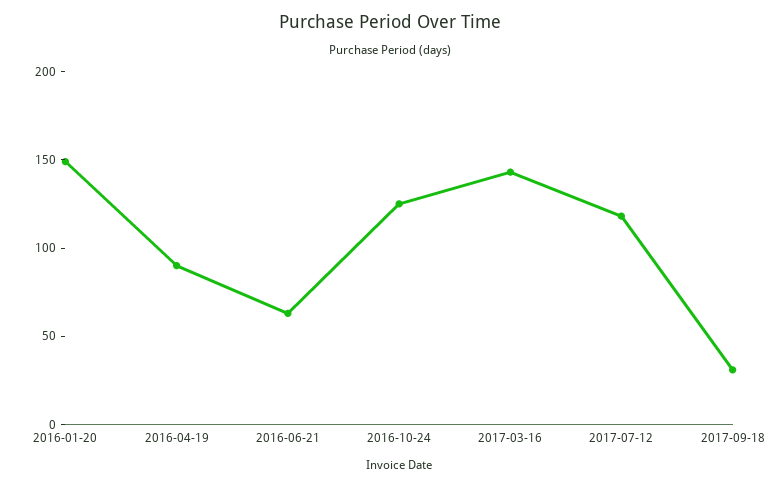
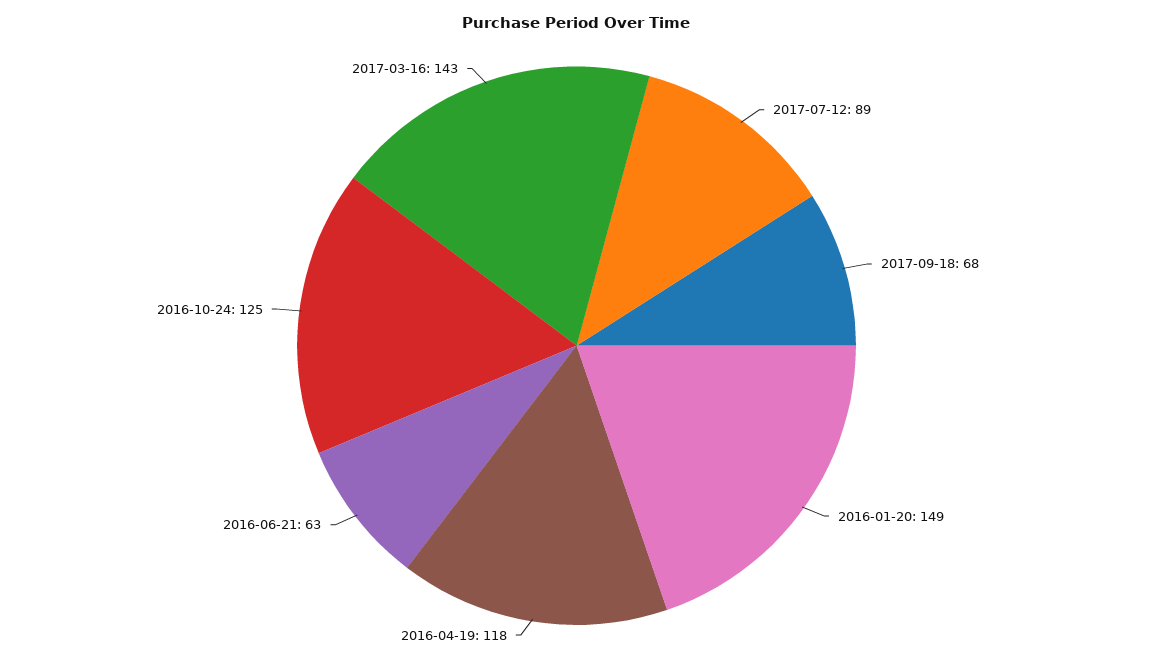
  {
    "2016-01-20": 149,
-   "2016-04-19": 90,
+   "2016-04-19": 118,
    "2016-06-21": 63,
    "2016-10-24": 125,
    "2017-03-16": 143,
-   "2017-07-12": 120,
+   "2017-07-12": 89,
-   "2017-09-18": 30
+   "2017-09-18": 68
  }

